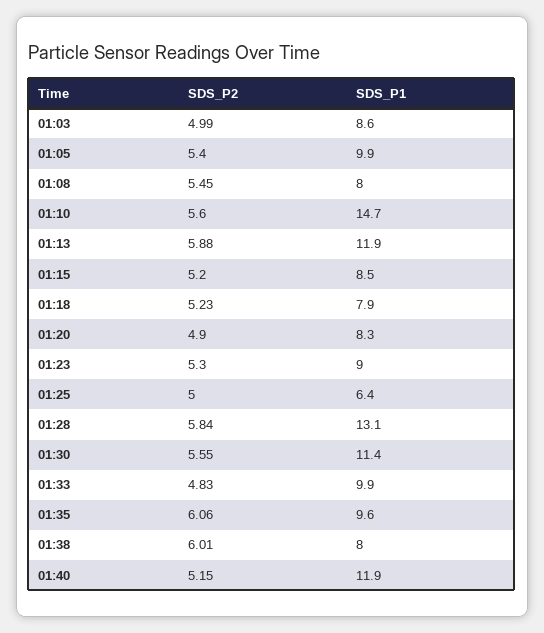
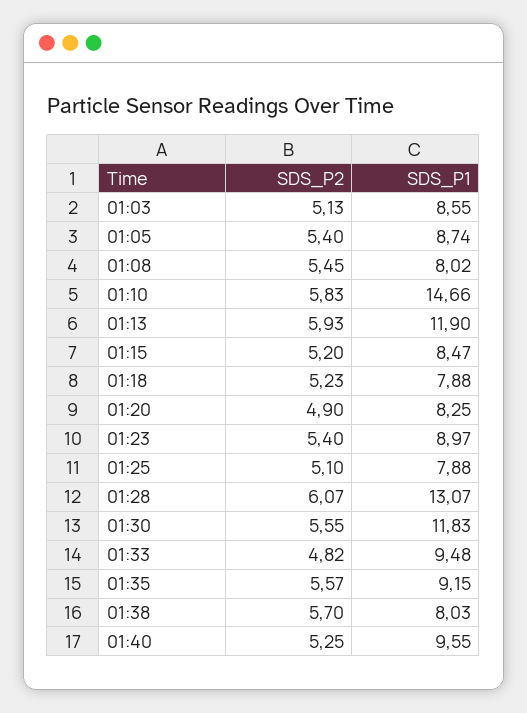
  {
    "SDS_P2": {
-     "01:03": 4.99,
+     "01:03": 5.13,
      "01:05": 5.4,
      "01:08": 5.45,
-     "01:10": 5.6,
+     "01:10": 5.83,
-     "01:13": 5.88,
+     "01:13": 5.93,
      "01:15": 5.2,
      "01:18": 5.23,
      "01:20": 4.9,
-     "01:23": 5.3,
+     "01:23": 5.4,
-     "01:25": 5,
+     "01:25": 5.1,
-     "01:28": 5.84,
+     "01:28": 6.07,
      "01:30": 5.55,
-     "01:33": 4.83,
+     "01:33": 4.82,
-     "01:35": 6.06,
+     "01:35": 5.57,
-     "01:38": 6.01,
+     "01:38": 5.7,
-     "01:40": 5.15
+     "01:40": 5.25
    },
    "SDS_P1": {
      "01:03": 8.55,
-     "01:05": 9.9,
+     "01:05": 8.74,
      "01:08": 8.02,
      "01:10": 14.66,
      "01:13": 11.9,
      "01:15": 8.47,
      "01:18": 7.88,
      "01:20": 8.25,
      "01:23": 8.97,
-     "01:25": 6.4,
+     "01:25": 7.88,
      "01:28": 13.07,
-     "01:30": 11.4,
+     "01:30": 11.83,
-     "01:33": 9.9,
+     "01:33": 9.48,
-     "01:35": 9.6,
+     "01:35": 9.15,
      "01:38": 8.03,
-     "01:40": 11.9
+     "01:40": 9.55
    }
  }

